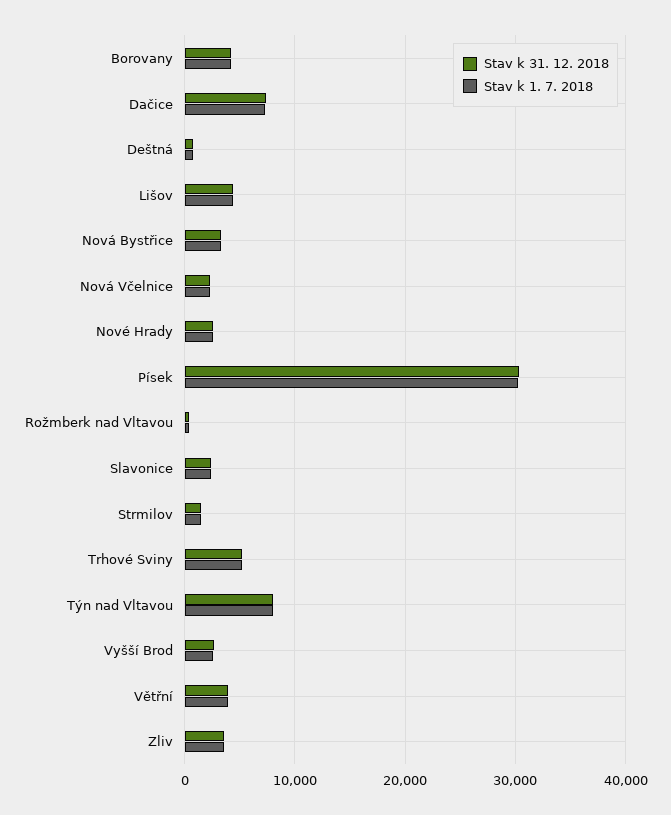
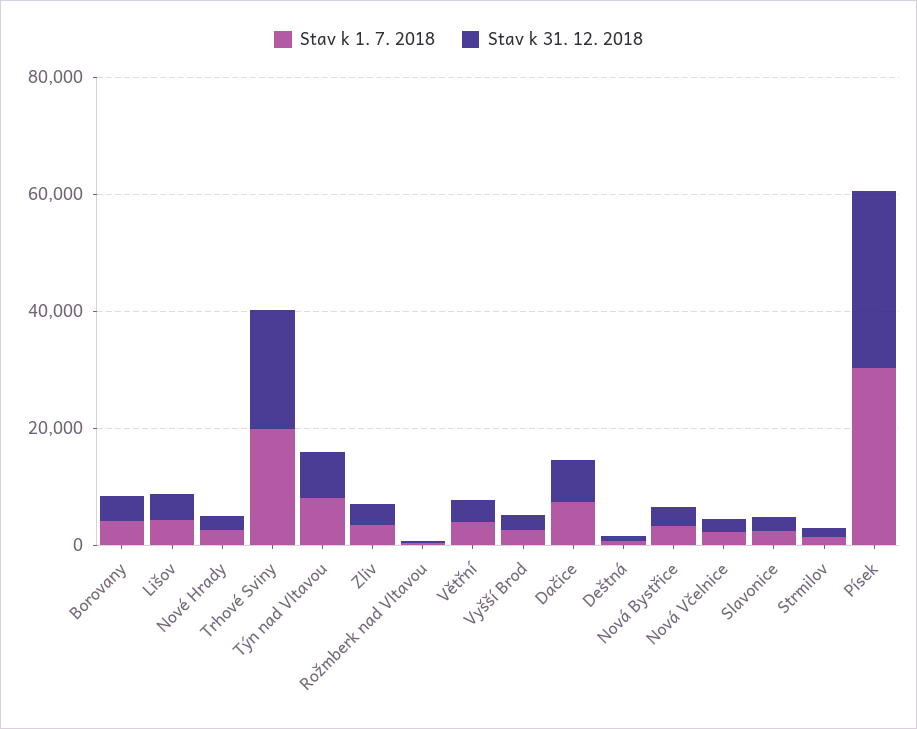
  {
    "Stav k 31. 12. 2018": {
      "Borovany": 4000,
      "Dačice": 7000,
      "Deštná": 1000,
      "Lišov": 4000,
      "Nová Bystřice": 3000,
      "Nová Včelnice": 2000,
      "Nové Hrady": 3000,
      "Písek": 30000,
      "Rožmberk nad Vltavou": 0,
      "Slavonice": 2000,
      "Strmilov": 1000,
-     "Trhové Sviny": 5000,
+     "Trhové Sviny": 20000,
      "Týn nad Vltavou": 8000,
      "Vyšší Brod": 3000,
      "Větřní": 4000,
      "Zliv": 4000
    },
    "Stav k 1. 7. 2018": {
      "Borovany": 4000,
      "Dačice": 7000,
      "Deštná": 1000,
      "Lišov": 4000,
      "Nová Bystřice": 3000,
      "Nová Včelnice": 2000,
      "Nové Hrady": 3000,
      "Písek": 30000,
      "Rožmberk nad Vltavou": 0,
      "Slavonice": 2000,
      "Strmilov": 1000,
-     "Trhové Sviny": 5000,
+     "Trhové Sviny": 20000,
      "Týn nad Vltavou": 8000,
      "Vyšší Brod": 3000,
      "Větřní": 4000,
      "Zliv": 4000
    }
  }

